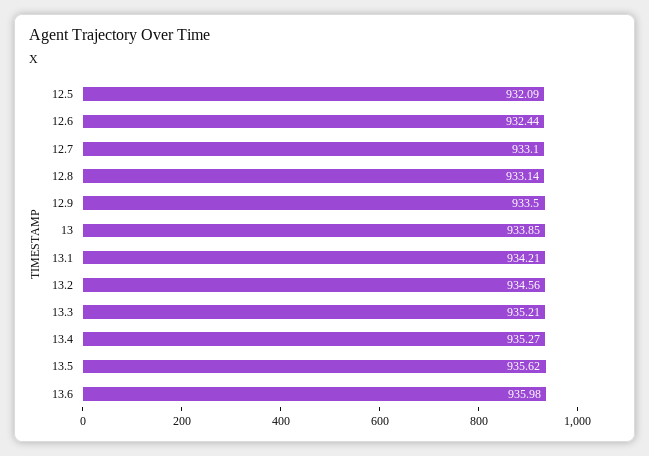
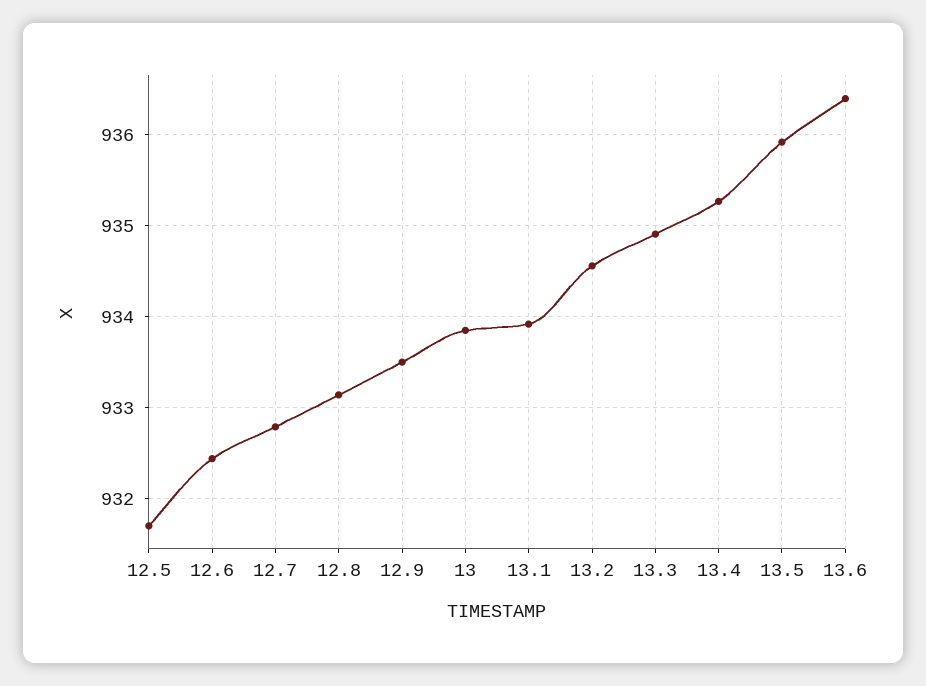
  {
-   "12.5": 932.09,
+   "12.5": 931.7,
    "12.6": 932.44,
-   "12.7": 933.1,
+   "12.7": 932.8,
    "12.8": 933.14,
    "12.9": 933.5,
    "13": 933.85,
-   "13.1": 934.21,
+   "13.1": 933.9,
    "13.2": 934.56,
-   "13.3": 935.21,
+   "13.3": 934.9,
    "13.4": 935.27,
-   "13.5": 935.62,
+   "13.5": 935.9,
-   "13.6": 935.98
+   "13.6": 936.4
  }

